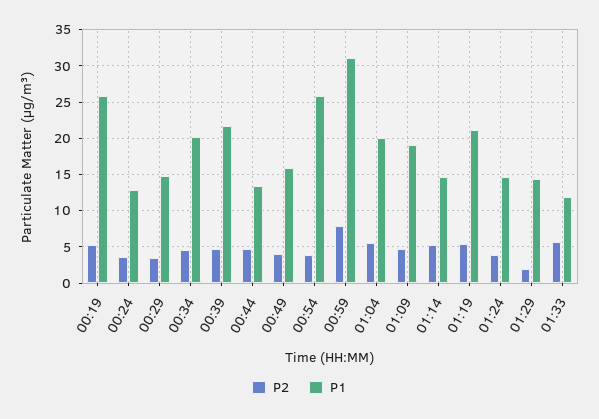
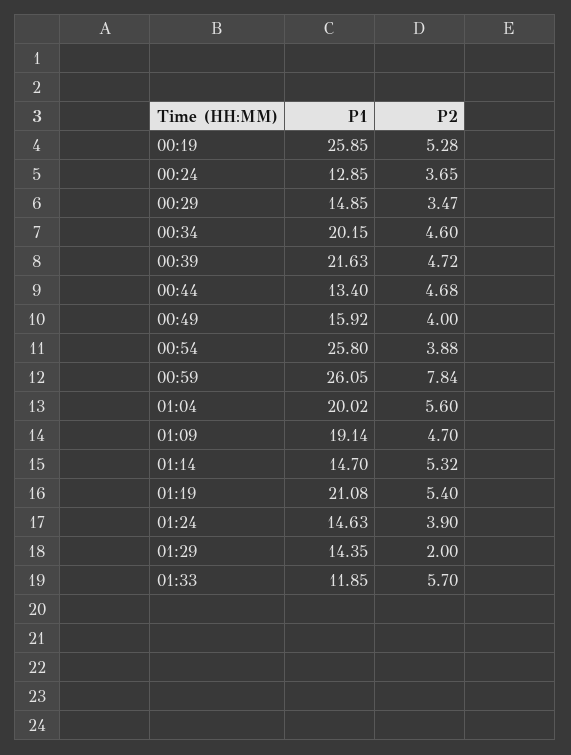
  {
    "P2": {
      "00:19": 5.28,
      "00:24": 3.65,
      "00:29": 3.47,
      "00:34": 4.6,
      "00:39": 4.72,
      "00:44": 4.68,
      "00:49": 4,
      "00:54": 3.88,
      "00:59": 7.84,
      "01:04": 5.6,
      "01:09": 4.7,
      "01:14": 5.32,
      "01:19": 5.4,
      "01:24": 3.9,
      "01:29": 2,
      "01:33": 5.7
    },
    "P1": {
      "00:19": 25.85,
      "00:24": 12.85,
      "00:29": 14.85,
      "00:34": 20.15,
      "00:39": 21.63,
      "00:44": 13.4,
      "00:49": 15.92,
      "00:54": 25.8,
-     "00:59": 31,
+     "00:59": 26.05,
      "01:04": 20.02,
      "01:09": 19.14,
      "01:14": 14.7,
      "01:19": 21.08,
      "01:24": 14.63,
      "01:29": 14.35,
      "01:33": 11.85
    }
  }

